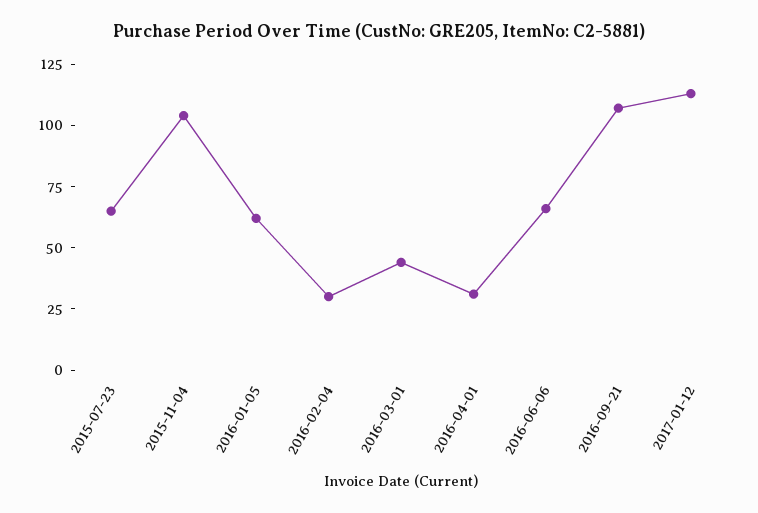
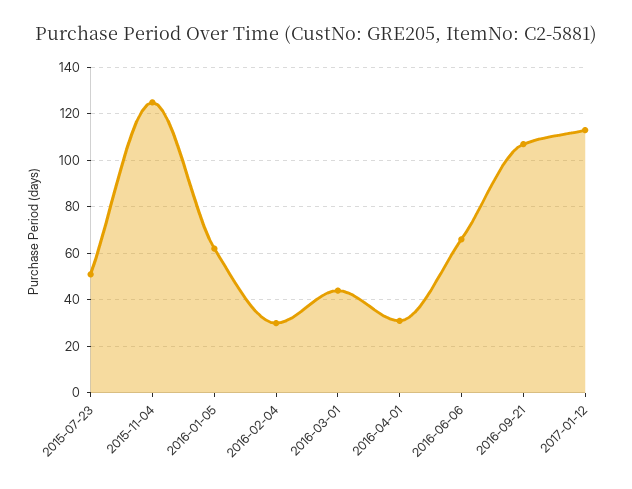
  {
-   "2015-07-23": 65,
+   "2015-07-23": 50,
-   "2015-11-04": 105,
+   "2015-11-04": 125,
    "2016-01-05": 60,
    "2016-02-04": 30,
    "2016-03-01": 45,
    "2016-04-01": 30,
    "2016-06-06": 65,
    "2016-09-21": 105,
    "2017-01-12": 115
  }

